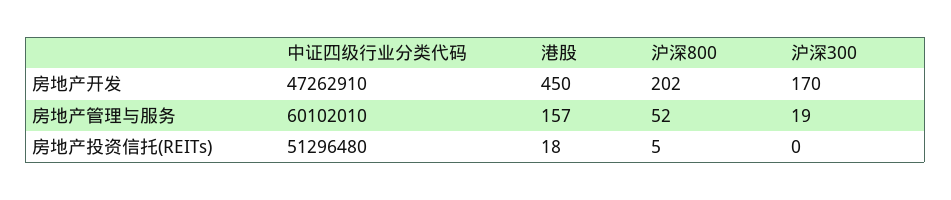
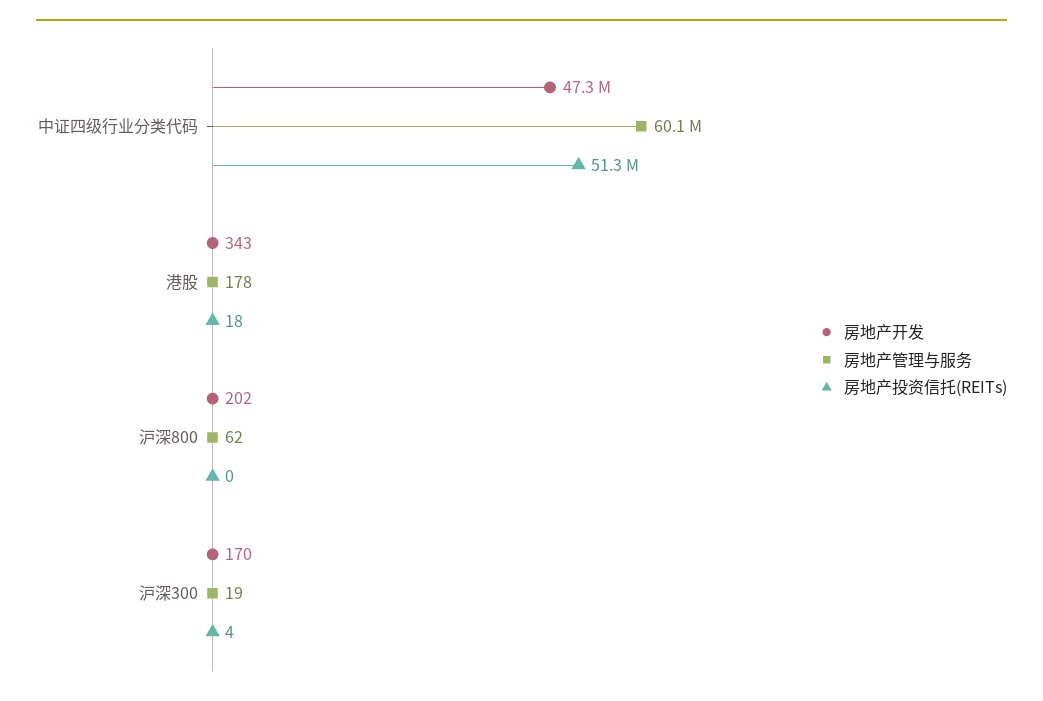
  {
    "房地产开发": {
      "中证四级行业分类代码": 47262910,
-     "港股": 450,
+     "港股": 343,
      "沪深800": 202,
      "沪深300": 170
    },
    "房地产管理与服务": {
      "中证四级行业分类代码": 60102010,
-     "港股": 157,
+     "港股": 178,
-     "沪深800": 52,
+     "沪深800": 62,
      "沪深300": 19
    },
    "房地产投资信托(REITs)": {
      "中证四级行业分类代码": 51296480,
      "港股": 18,
-     "沪深800": 5,
+     "沪深800": 0,
-     "沪深300": 0
+     "沪深300": 4
    }
  }

